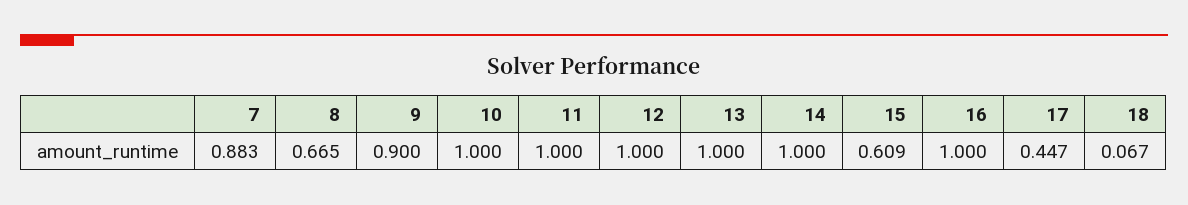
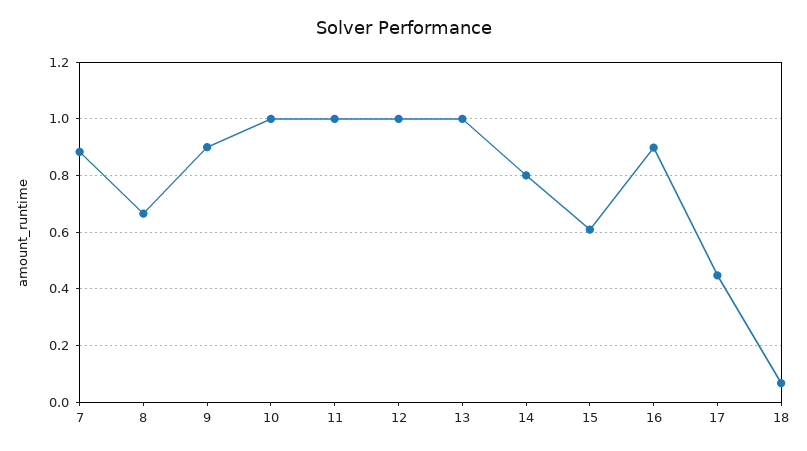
  {
    "7": 0.883,
    "8": 0.665,
    "9": 0.9,
    "10": 1,
    "11": 1,
    "12": 1,
    "13": 1,
-   "14": 1,
+   "14": 0.8,
    "15": 0.609,
-   "16": 1,
+   "16": 0.9,
    "17": 0.447,
    "18": 0.067
  }

